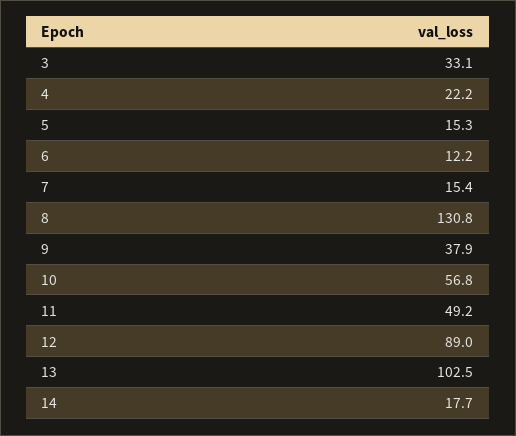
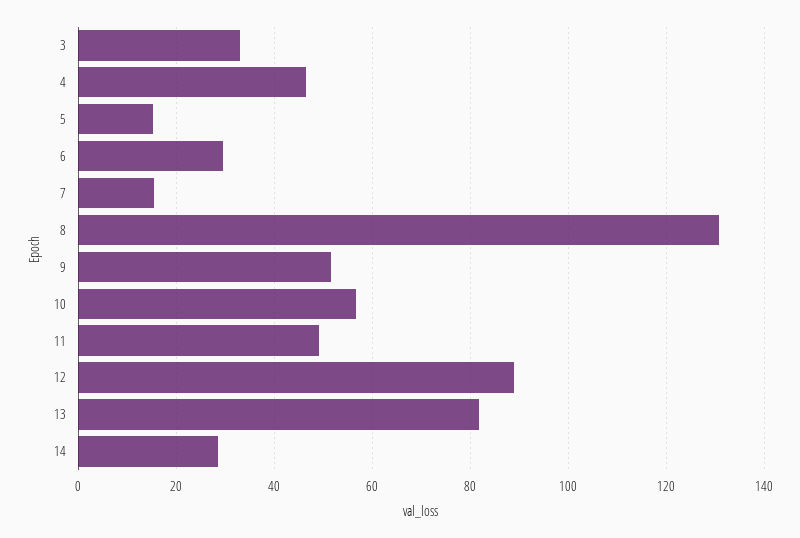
  {
    "3": 33.1,
-   "4": 22.2,
+   "4": 46,
    "5": 15.3,
-   "6": 12.2,
+   "6": 30,
    "7": 15.4,
    "8": 130.8,
-   "9": 37.9,
+   "9": 52,
    "10": 56.8,
    "11": 49.2,
    "12": 89,
-   "13": 102.5,
+   "13": 82,
-   "14": 17.7
+   "14": 28
  }

